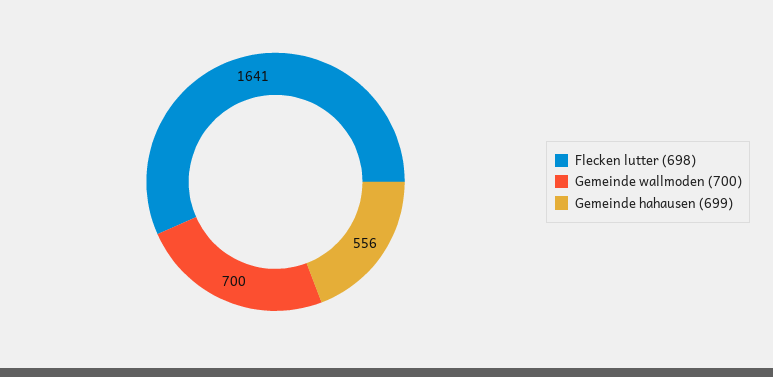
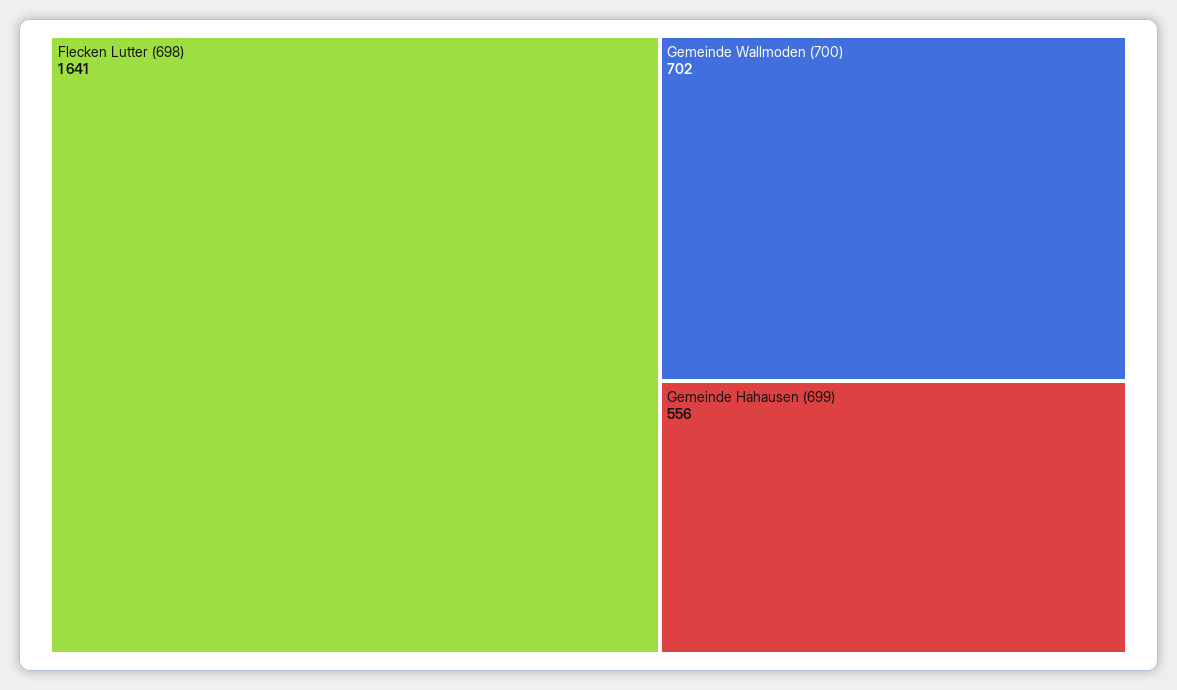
  {
    "Flecken lutter (698)": 1641,
-   "Gemeinde wallmoden (700)": 700,
+   "Gemeinde wallmoden (700)": 702,
    "Gemeinde hahausen (699)": 556
  }

